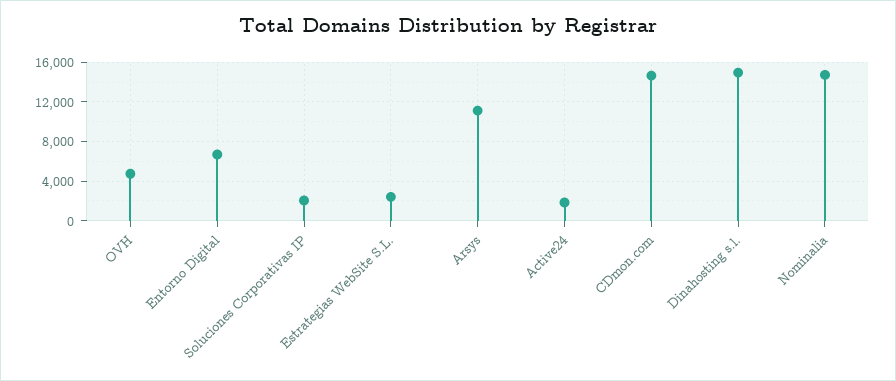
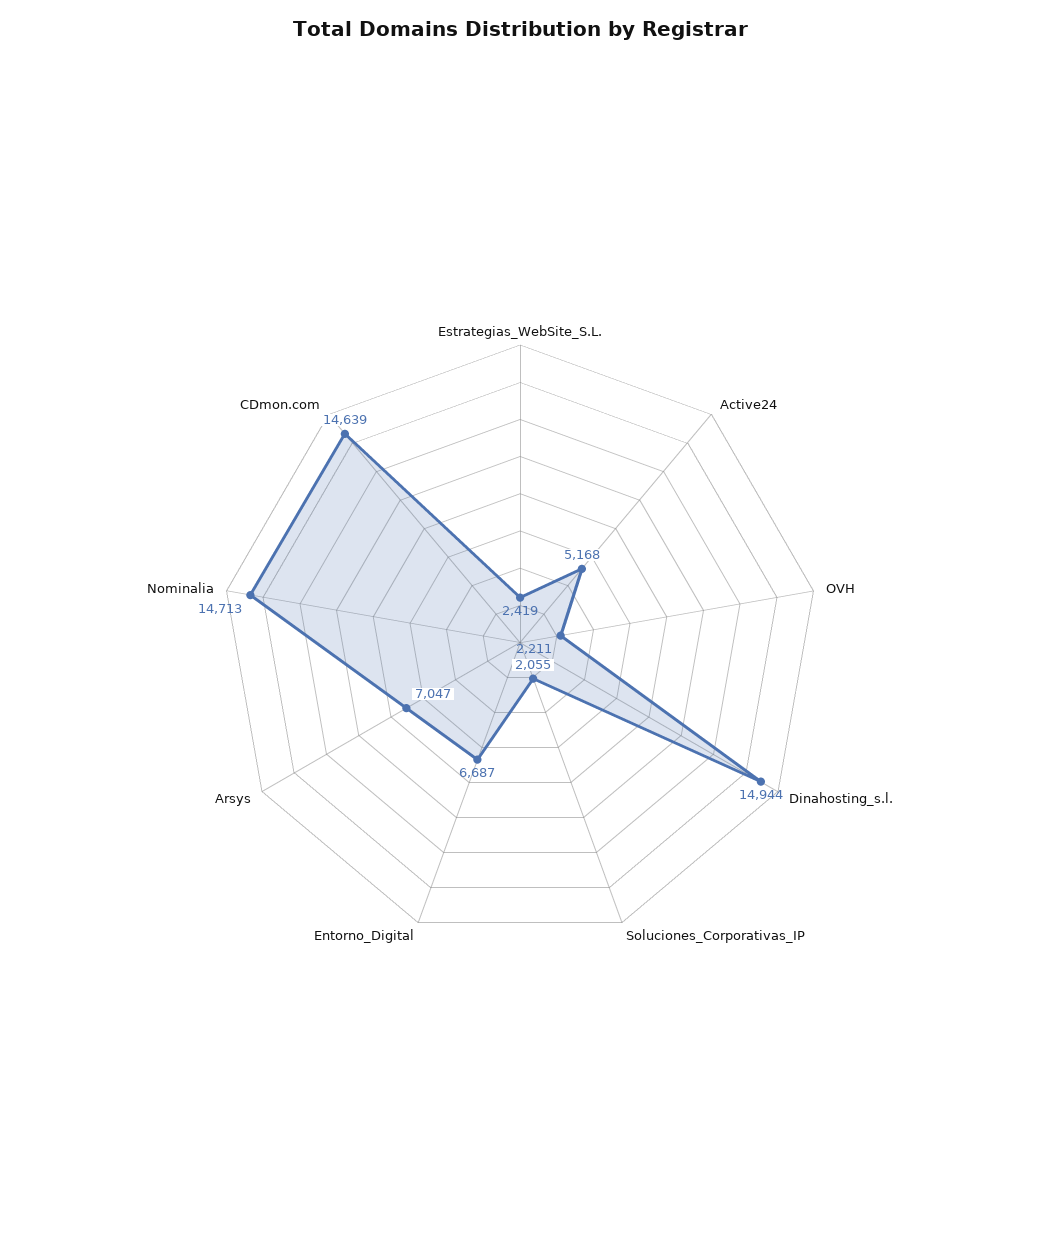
  {
-   "OVH": 5000,
+   "OVH": 2211,
    "Entorno Digital": 6687,
    "Soluciones Corporativas IP": 2055,
    "Estrategias WebSite S.L.": 2419,
-   "Arsys": 11000,
+   "Arsys": 7047,
-   "Active24": 2000,
+   "Active24": 5168,
    "CDmon.com": 14639,
    "Dinahosting s.l.": 14944,
    "Nominalia": 14713
  }

